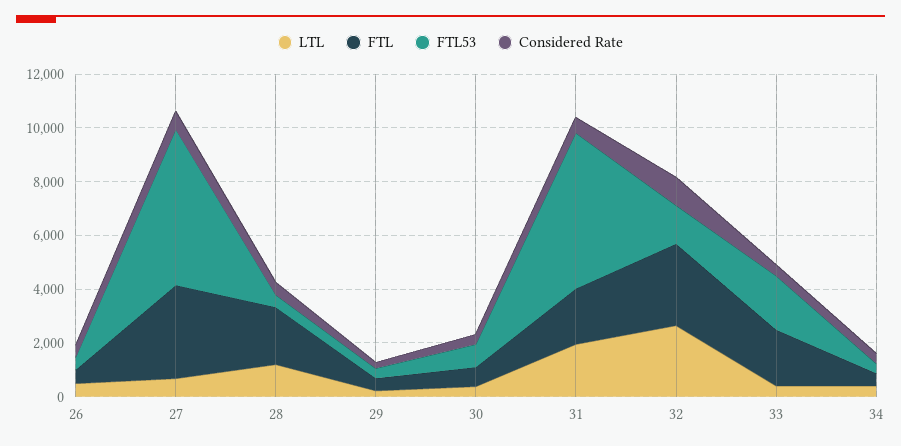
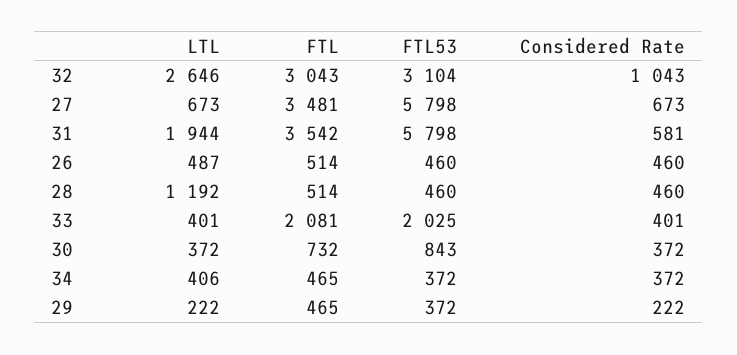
  {
    "LTL": {
      "26": 487,
      "27": 673,
      "28": 1192,
      "29": 222,
      "30": 372,
      "31": 1944,
      "32": 2646,
      "33": 401,
      "34": 406
    },
    "FTL": {
      "26": 514,
      "27": 3481,
-     "28": 2000,
+     "28": 514,
      "29": 465,
      "30": 732,
-     "31": 2000,
+     "31": 3542,
      "32": 3043,
      "33": 2081,
      "34": 465
    },
    "FTL53": {
      "26": 460,
      "27": 5798,
      "28": 460,
      "29": 372,
      "30": 843,
      "31": 5798,
-     "32": 1500,
+     "32": 3104,
      "33": 2025,
      "34": 372
    },
    "Considered Rate": {
      "26": 460,
      "27": 673,
      "28": 460,
      "29": 222,
      "30": 372,
      "31": 581,
      "32": 1043,
      "33": 401,
      "34": 372
    }
  }

